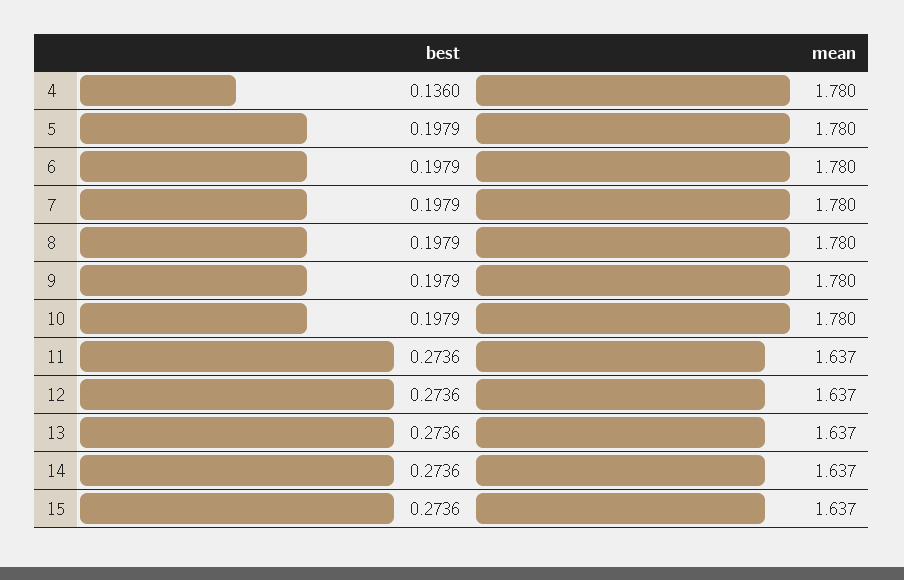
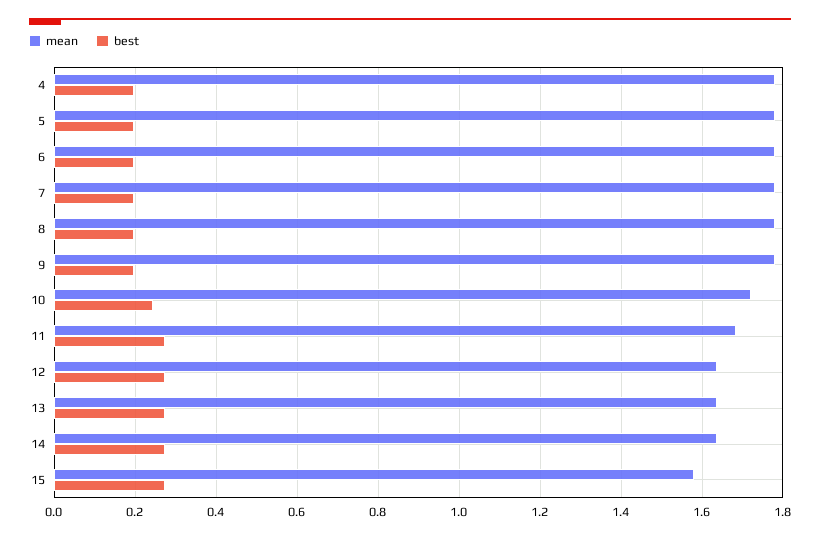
  {
    "best": {
-     "4": 0.136,
+     "4": 0.2,
      "5": 0.1979,
      "6": 0.1979,
      "7": 0.1979,
      "8": 0.1979,
      "9": 0.1979,
-     "10": 0.1979,
+     "10": 0.24,
      "11": 0.2736,
      "12": 0.2736,
      "13": 0.2736,
      "14": 0.2736,
      "15": 0.2736
    },
    "mean": {
      "4": 1.78,
      "5": 1.78,
      "6": 1.78,
      "7": 1.78,
      "8": 1.78,
      "9": 1.78,
-     "10": 1.78,
+     "10": 1.72,
-     "11": 1.637,
+     "11": 1.68,
      "12": 1.637,
      "13": 1.637,
      "14": 1.637,
-     "15": 1.637
+     "15": 1.58
    }
  }

